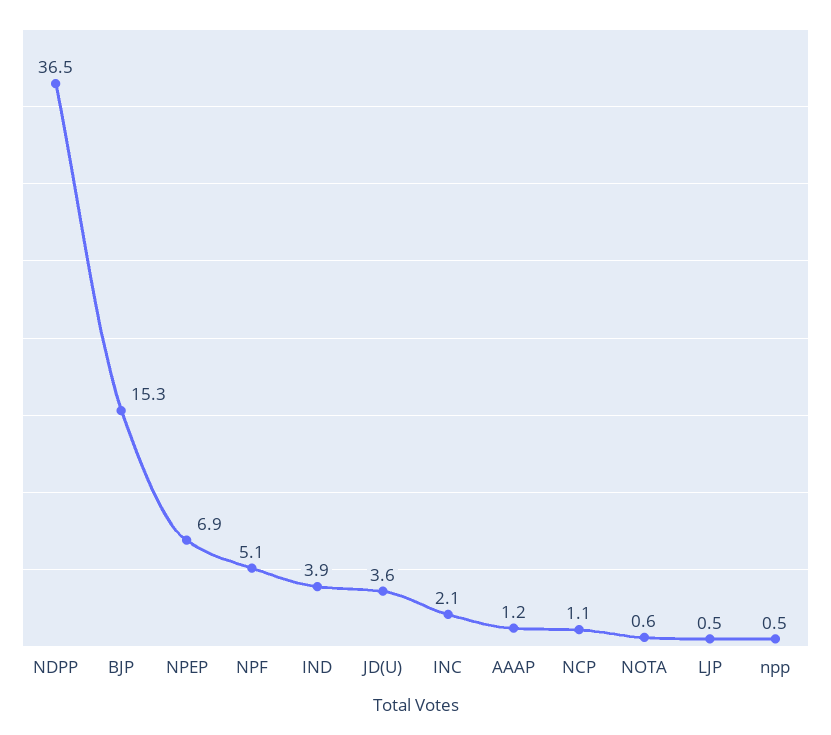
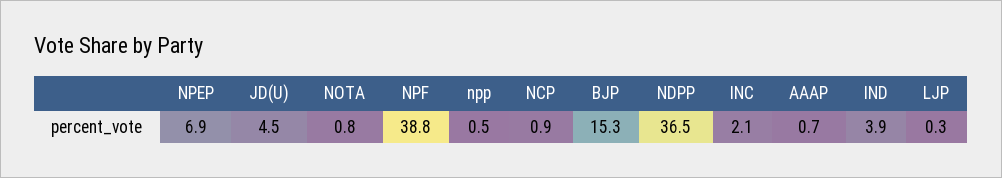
  {
    "NDPP": 36.5,
    "BJP": 15.3,
    "NPEP": 6.9,
-   "NPF": 5.1,
+   "NPF": 38.8,
    "IND": 3.9,
-   "JD(U)": 3.6,
+   "JD(U)": 4.5,
    "INC": 2.1,
-   "AAAP": 1.2,
+   "AAAP": 0.7,
-   "NCP": 1.1,
+   "NCP": 0.9,
-   "NOTA": 0.6,
+   "NOTA": 0.8,
-   "LJP": 0.5,
+   "LJP": 0.3,
    "npp": 0.5
  }

